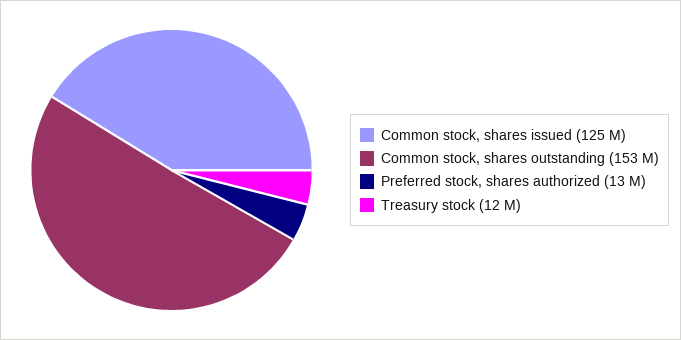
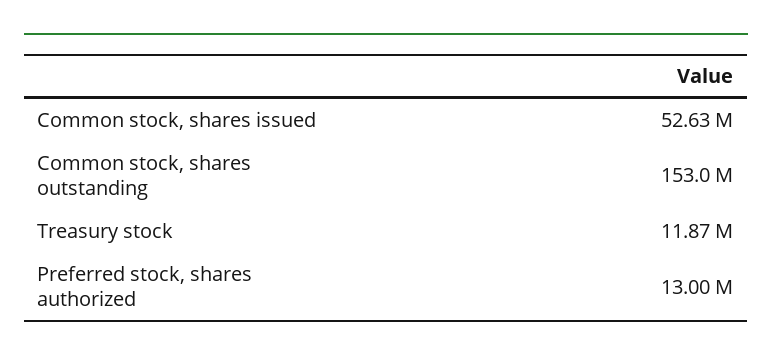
  {
-   "Common stock, shares issued": 125000000,
+   "Common stock, shares issued": 52630000,
    "Common stock, shares outstanding": 153000000,
    "Preferred stock, shares authorized": 13000000,
    "Treasury stock": 11870000
  }

